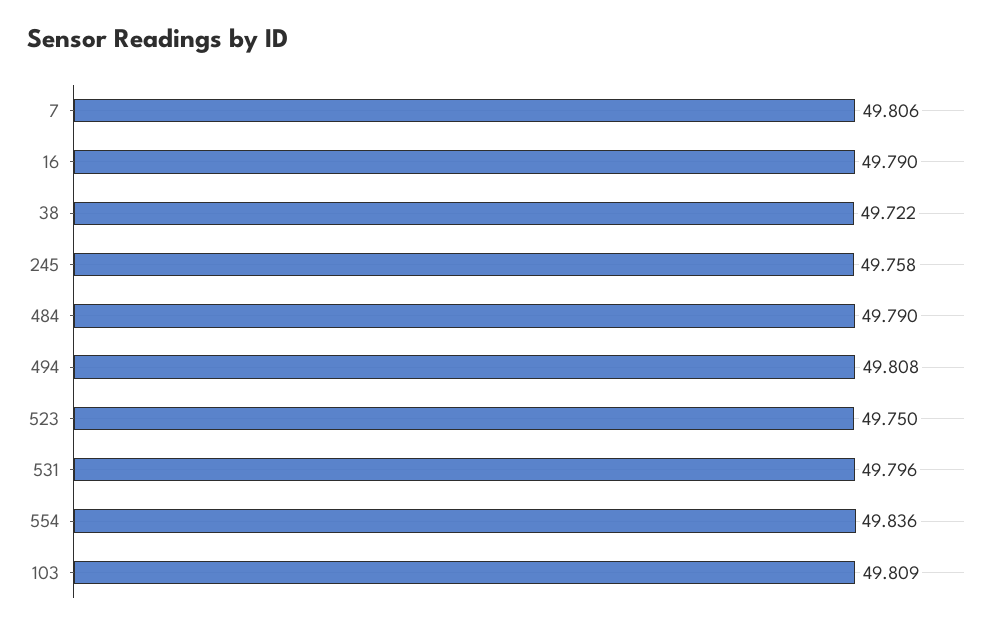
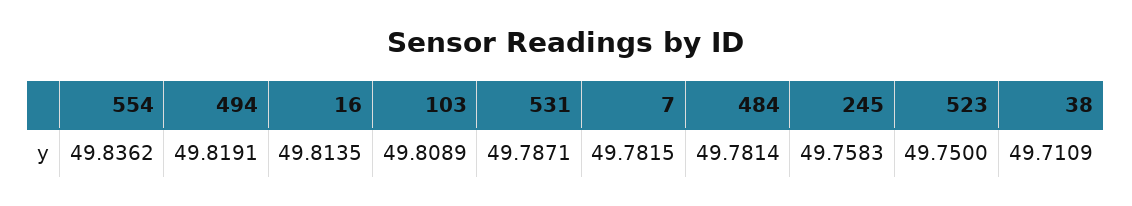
  {
-   "7": 49.806,
+   "7": 49.7815,
-   "16": 49.79,
+   "16": 49.8135,
-   "38": 49.722,
+   "38": 49.7109,
    "245": 49.7583,
-   "484": 49.79,
+   "484": 49.7814,
-   "494": 49.808,
+   "494": 49.8191,
    "523": 49.75,
-   "531": 49.796,
+   "531": 49.7871,
    "554": 49.8362,
    "103": 49.8089
  }

